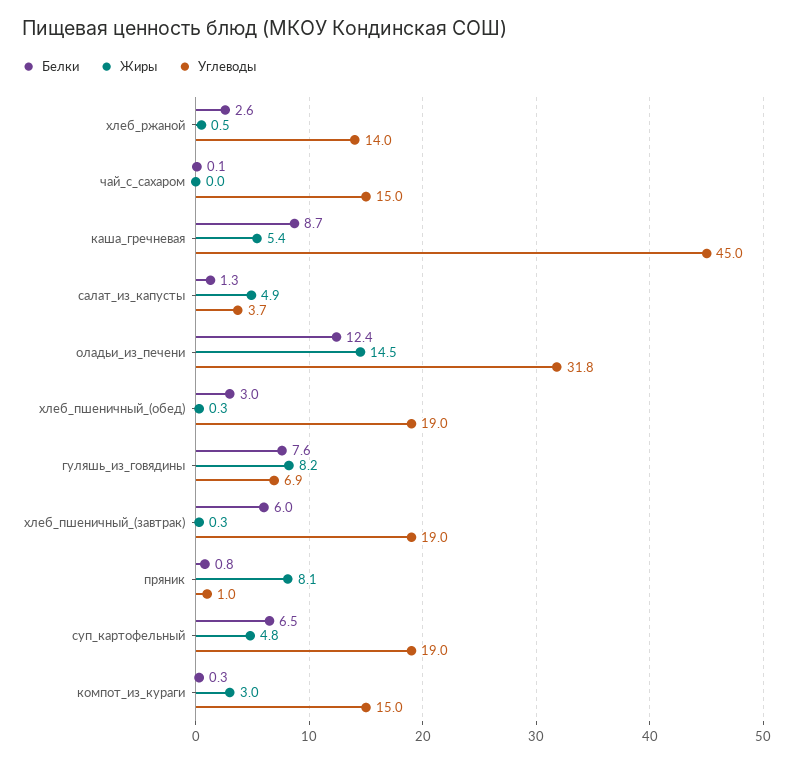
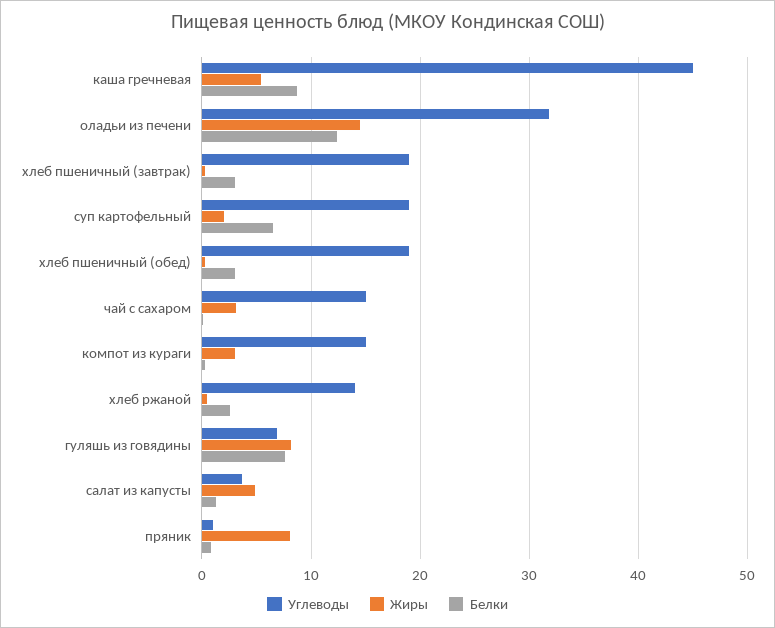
  {
    "Белки": {
      "хлеб_ржаной": 2.6,
      "чай_с_сахаром": 0.1,
      "каша_гречневая": 8.7,
      "салат_из_капусты": 1.3,
      "оладьи_из_печени": 12.4,
      "хлеб_пшеничный_(обед)": 3,
      "гуляшь_из_говядины": 7.6,
-     "хлеб_пшеничный_(завтрак)": 6,
+     "хлеб_пшеничный_(завтрак)": 3,
      "пряник": 0.8,
      "суп_картофельный": 6.5,
      "компот_из_кураги": 0.3
    },
    "Жиры": {
      "хлеб_ржаной": 0.5,
-     "чай_с_сахаром": 0,
+     "чай_с_сахаром": 3,
      "каша_гречневая": 5.4,
      "салат_из_капусты": 4.9,
      "оладьи_из_печени": 14.5,
      "хлеб_пшеничный_(обед)": 0.3,
      "гуляшь_из_говядины": 8.2,
      "хлеб_пшеничный_(завтрак)": 0.3,
      "пряник": 8.1,
-     "суп_картофельный": 4.8,
+     "суп_картофельный": 2,
      "компот_из_кураги": 3
    },
    "Углеводы": {
      "хлеб_ржаной": 14,
      "чай_с_сахаром": 15,
      "каша_гречневая": 45,
      "салат_из_капусты": 3.7,
      "оладьи_из_печени": 31.8,
      "хлеб_пшеничный_(обед)": 19,
      "гуляшь_из_говядины": 6.9,
      "хлеб_пшеничный_(завтрак)": 19,
      "пряник": 1,
      "суп_картофельный": 19,
      "компот_из_кураги": 15
    }
  }

